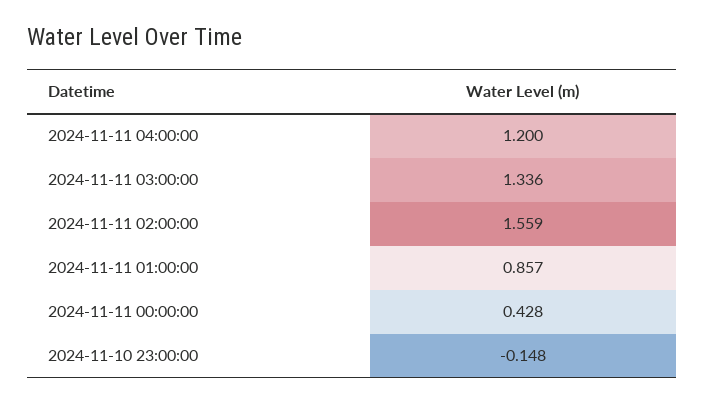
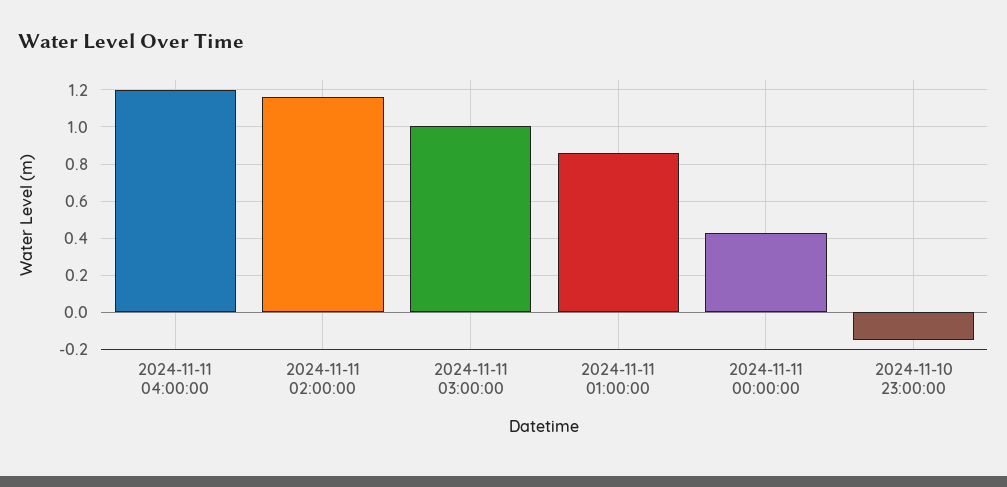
  {
    "2024-11-11 04:00:00": 1.2,
-   "2024-11-11 03:00:00": 1.336,
+   "2024-11-11 03:00:00": 1,
-   "2024-11-11 02:00:00": 1.559,
+   "2024-11-11 02:00:00": 1.15,
    "2024-11-11 01:00:00": 0.857,
    "2024-11-11 00:00:00": 0.428,
    "2024-11-10 23:00:00": -0.148
  }

